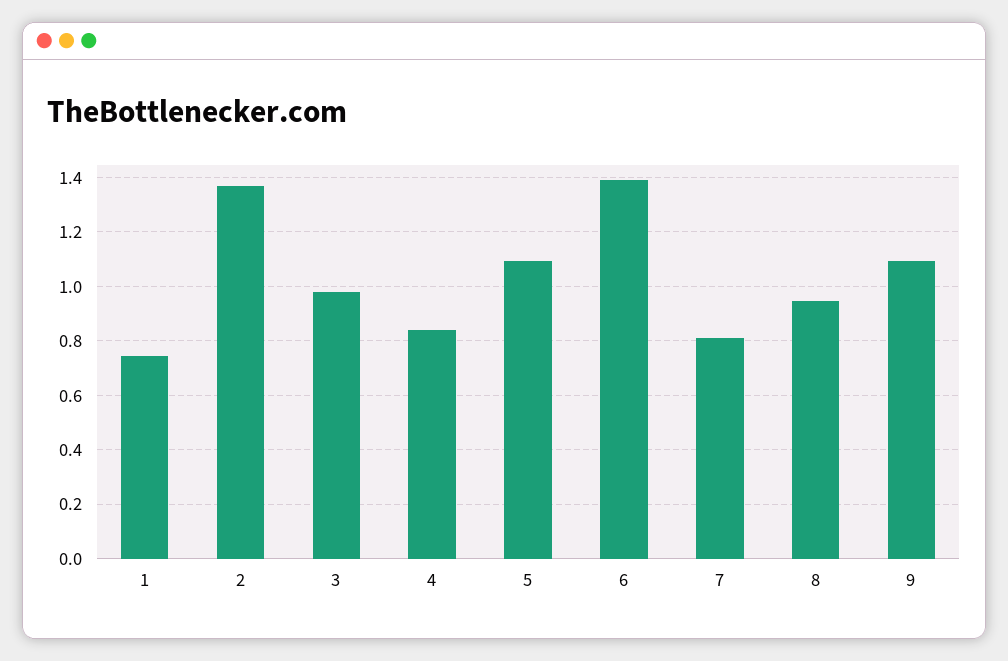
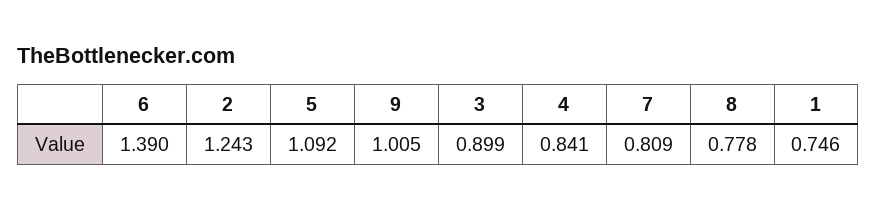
  {
    "1": 0.746,
-   "2": 1.375,
+   "2": 1.243,
-   "3": 0.975,
+   "3": 0.899,
    "4": 0.841,
    "5": 1.092,
    "6": 1.39,
    "7": 0.809,
-   "8": 0.95,
+   "8": 0.778,
-   "9": 1.1
+   "9": 1.005
  }

